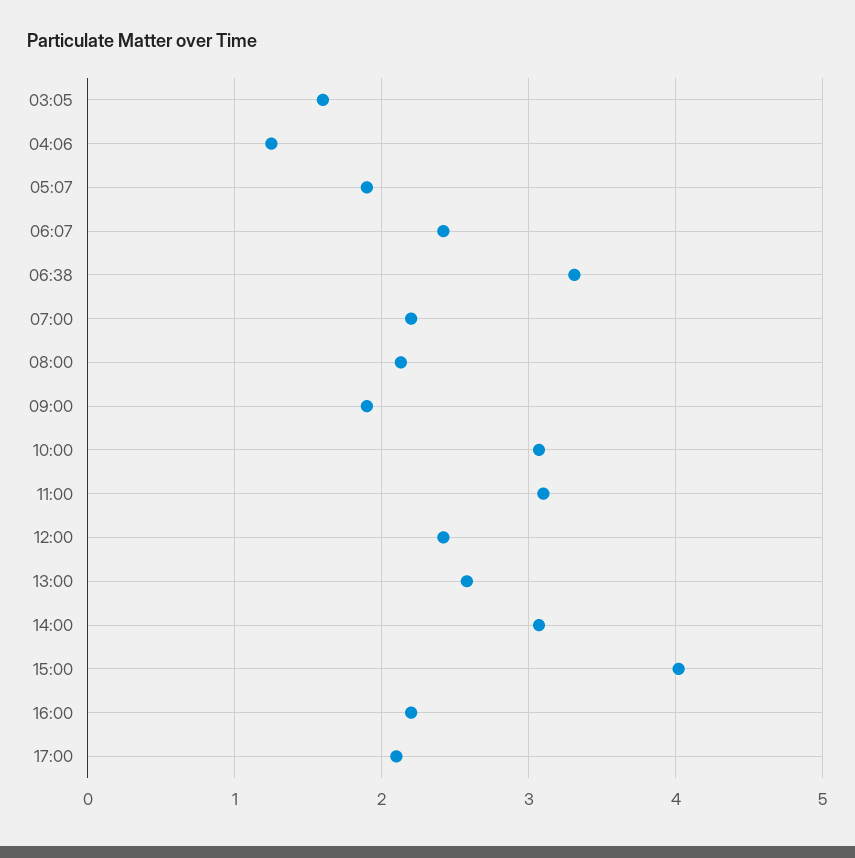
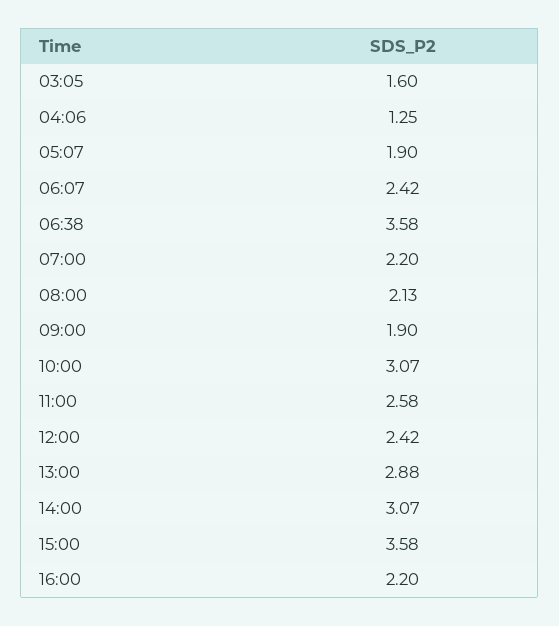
  {
    "03:05": 1.6,
    "04:06": 1.25,
    "05:07": 1.9,
    "06:07": 2.42,
-   "06:38": 3.3,
+   "06:38": 3.58,
    "07:00": 2.2,
    "08:00": 2.13,
    "09:00": 1.9,
    "10:00": 3.07,
-   "11:00": 3.1,
+   "11:00": 2.58,
    "12:00": 2.42,
-   "13:00": 2.6,
+   "13:00": 2.88,
    "14:00": 3.07,
-   "15:00": 4,
+   "15:00": 3.58,
-   "16:00": 2.2,
+   "16:00": 2.2
-   "17:00": 2.1
  }

